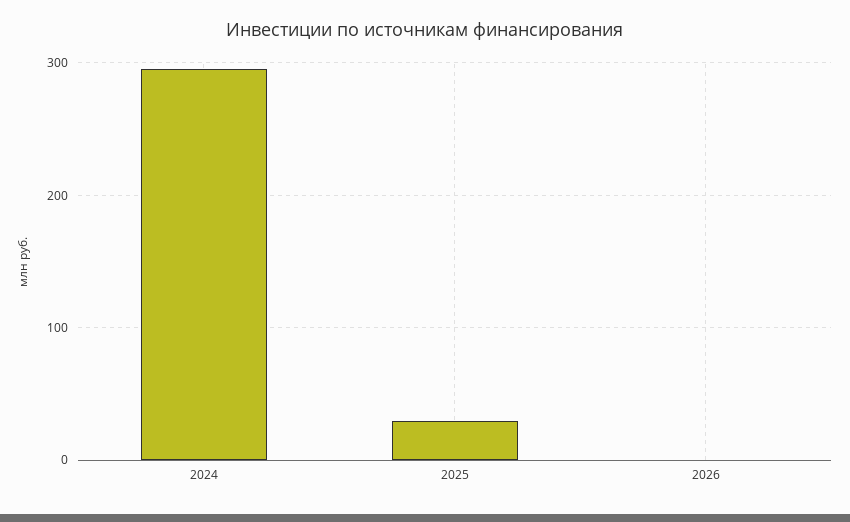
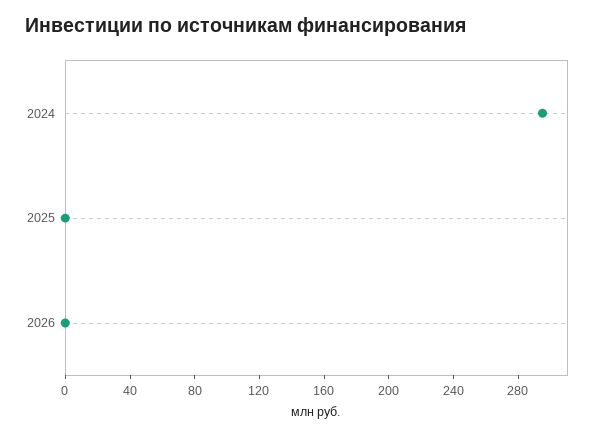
  {
    "2024": 300,
-   "2025": 30,
+   "2025": 0,
    "2026": 0
  }

